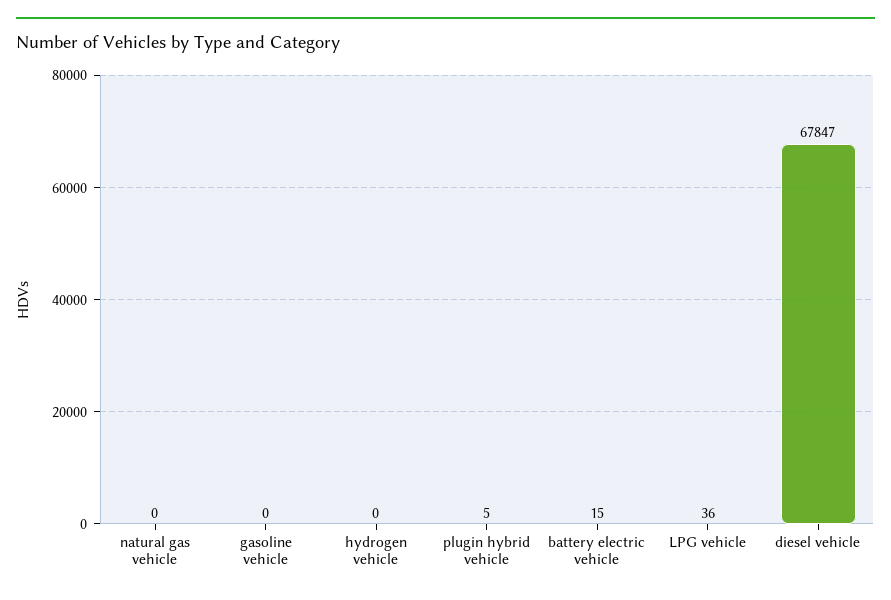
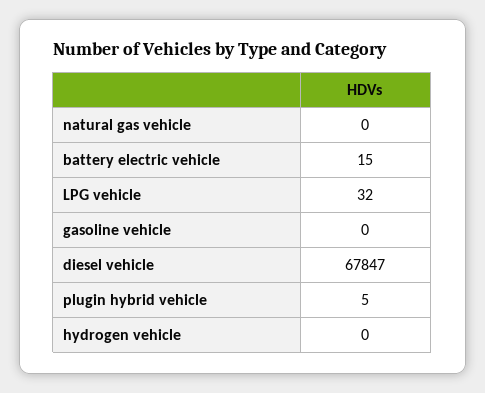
  {
    "natural gas vehicle": 0,
    "gasoline vehicle": 0,
    "hydrogen vehicle": 0,
    "plugin hybrid vehicle": 5,
    "battery electric vehicle": 15,
-   "LPG vehicle": 36,
+   "LPG vehicle": 32,
    "diesel vehicle": 67847
  }

